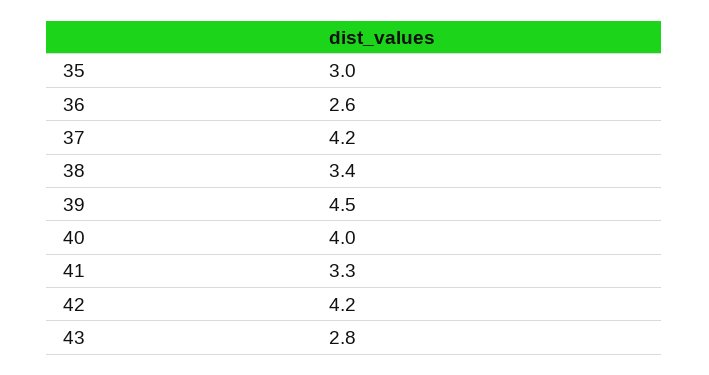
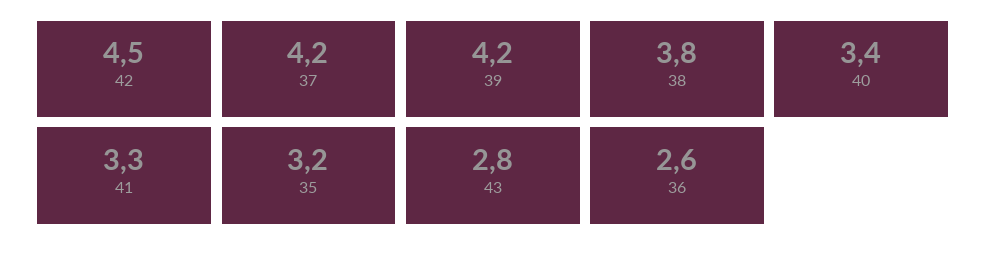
  {
-   "35": 3,
+   "35": 3.2,
    "36": 2.6,
    "37": 4.2,
-   "38": 3.4,
+   "38": 3.8,
-   "39": 4.5,
+   "39": 4.2,
-   "40": 4,
+   "40": 3.4,
    "41": 3.3,
-   "42": 4.2,
+   "42": 4.5,
    "43": 2.8
  }

